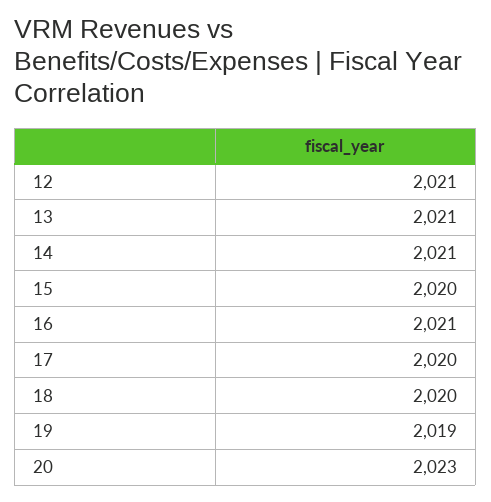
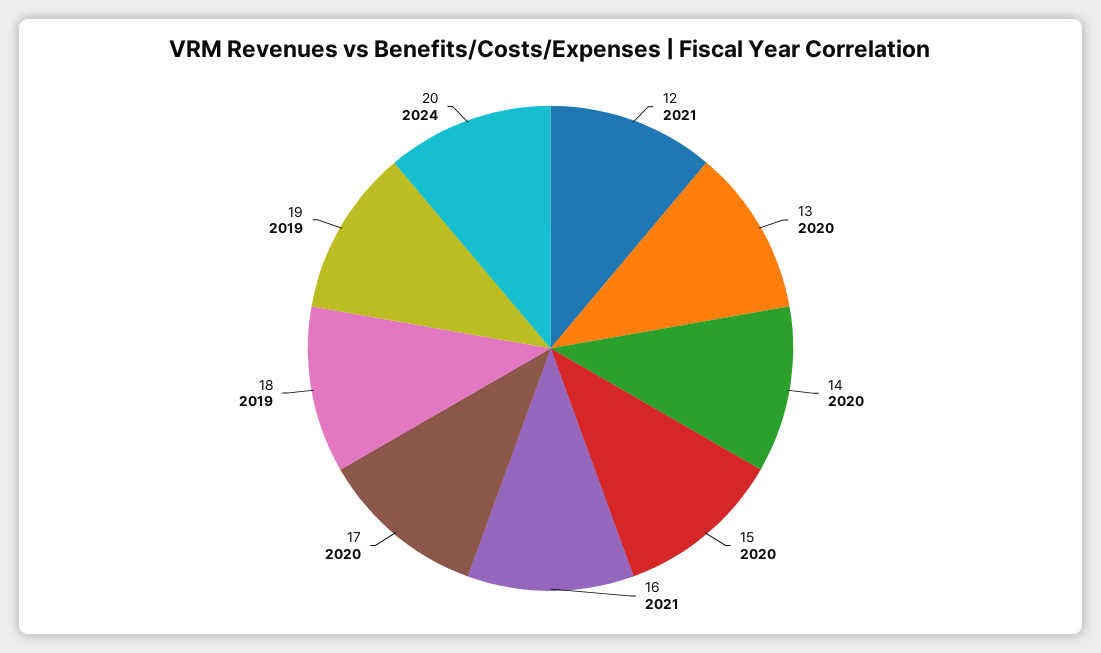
  {
    "12": 2021,
-   "13": 2021,
+   "13": 2020,
-   "14": 2021,
+   "14": 2020,
    "15": 2020,
    "16": 2021,
    "17": 2020,
-   "18": 2020,
+   "18": 2019,
    "19": 2019,
-   "20": 2023
+   "20": 2024
  }

